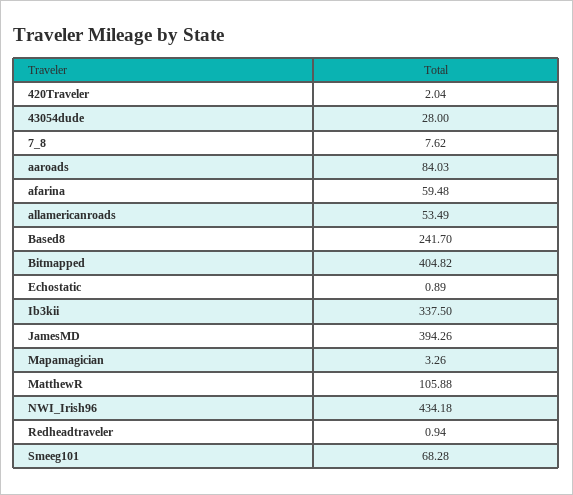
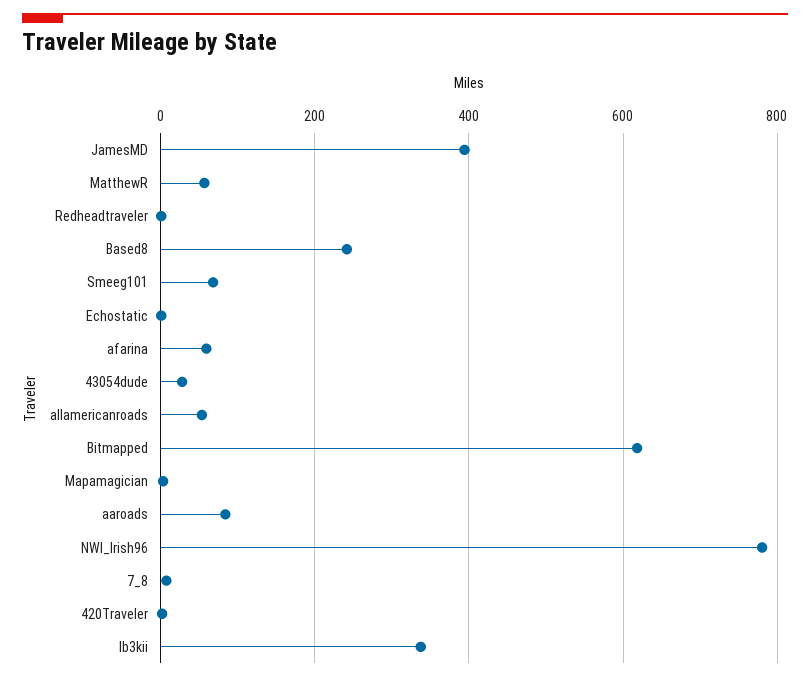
  {
    "420Traveler": 2.04,
    "43054dude": 28,
    "7_8": 7.62,
    "aaroads": 84.03,
    "afarina": 59.48,
    "allamericanroads": 53.49,
    "Based8": 241.7,
-   "Bitmapped": 404.82,
+   "Bitmapped": 620,
    "Echostatic": 0.89,
    "Ib3kii": 337.5,
    "JamesMD": 394.26,
    "Mapamagician": 3.26,
-   "MatthewR": 105.88,
+   "MatthewR": 60,
-   "NWI_Irish96": 434.18,
+   "NWI_Irish96": 780,
    "Redheadtraveler": 0.94,
    "Smeeg101": 68.28
  }

